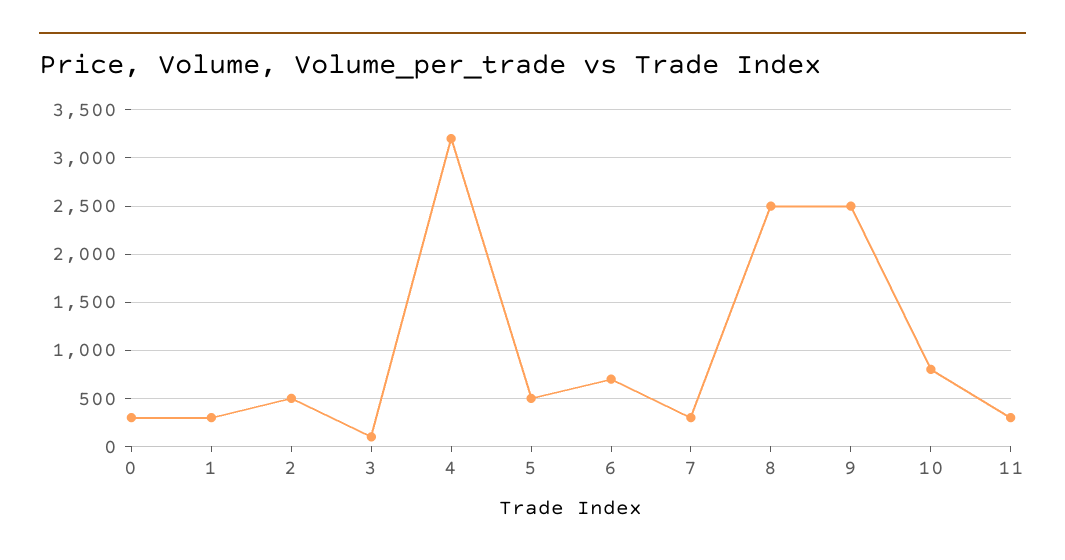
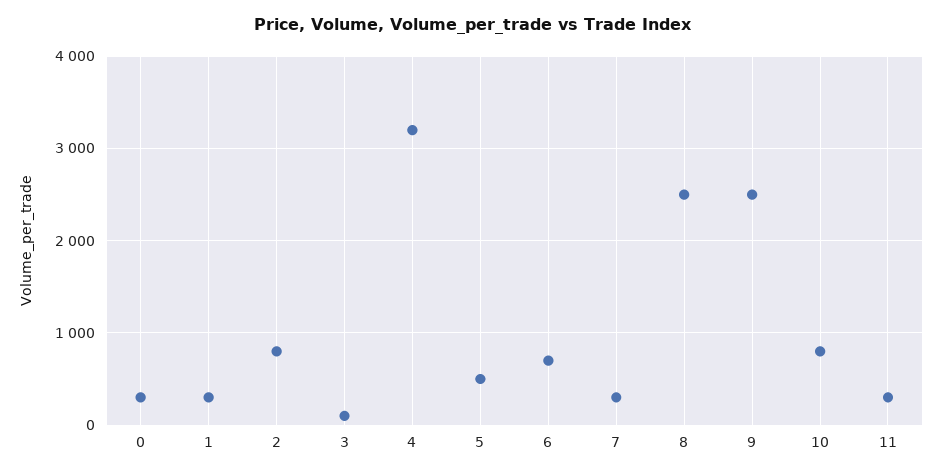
  {
    "0": 300,
    "1": 300,
-   "2": 500,
+   "2": 800,
    "3": 100,
    "4": 3200,
    "5": 500,
    "6": 700,
    "7": 300,
    "8": 2500,
    "9": 2500,
    "10": 800,
    "11": 300
  }

